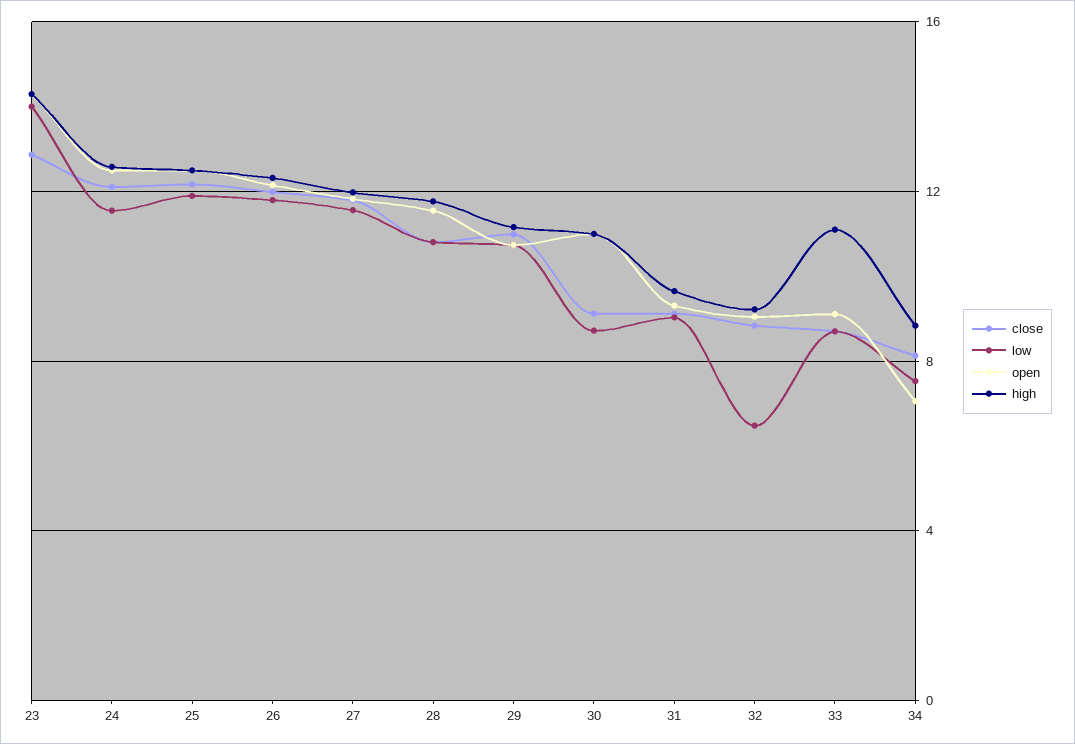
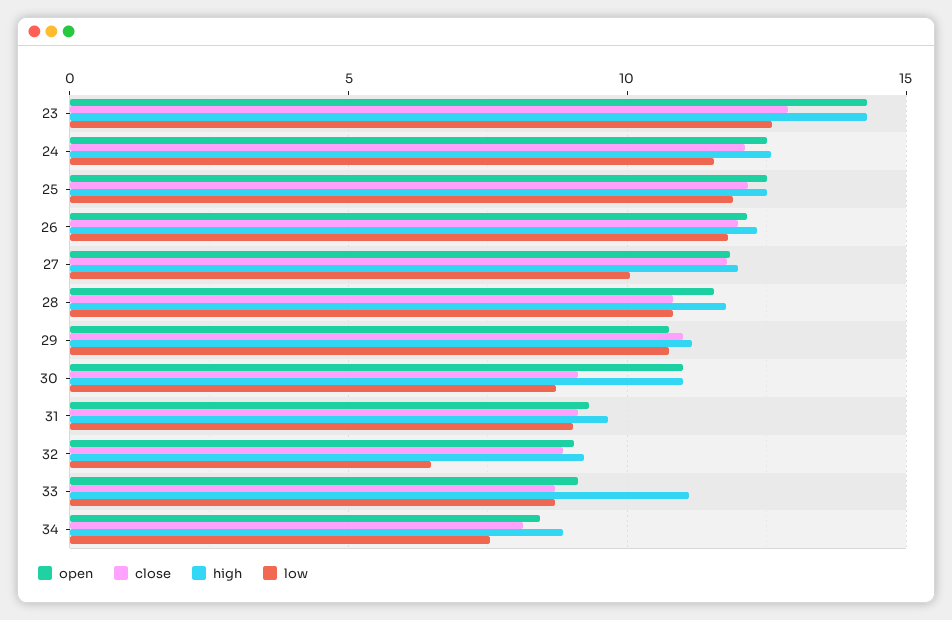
  {
    "close": {
      "23": 13,
      "24": 12,
      "25": 12,
      "26": 12,
      "27": 12,
      "28": 11,
      "29": 11,
      "30": 9,
      "31": 9,
      "32": 9,
      "33": 8.5,
      "34": 8
    },
    "low": {
-     "23": 14,
+     "23": 12.5,
      "24": 11.5,
      "25": 12,
      "26": 12,
-     "27": 11.5,
+     "27": 10,
      "28": 11,
      "29": 10.5,
      "30": 8.5,
      "31": 9,
      "32": 6.5,
      "33": 8.5,
      "34": 7.5
    },
    "open": {
      "23": 14.5,
      "24": 12.5,
      "25": 12.5,
      "26": 12,
      "27": 12,
      "28": 11.5,
      "29": 10.5,
      "30": 11,
      "31": 9.5,
      "32": 9,
      "33": 9,
-     "34": 7
+     "34": 8.5
    },
    "high": {
      "23": 14.5,
      "24": 12.5,
      "25": 12.5,
      "26": 12.5,
      "27": 12,
      "28": 12,
      "29": 11,
      "30": 11,
      "31": 9.5,
      "32": 9,
      "33": 11,
      "34": 9
    }
  }

